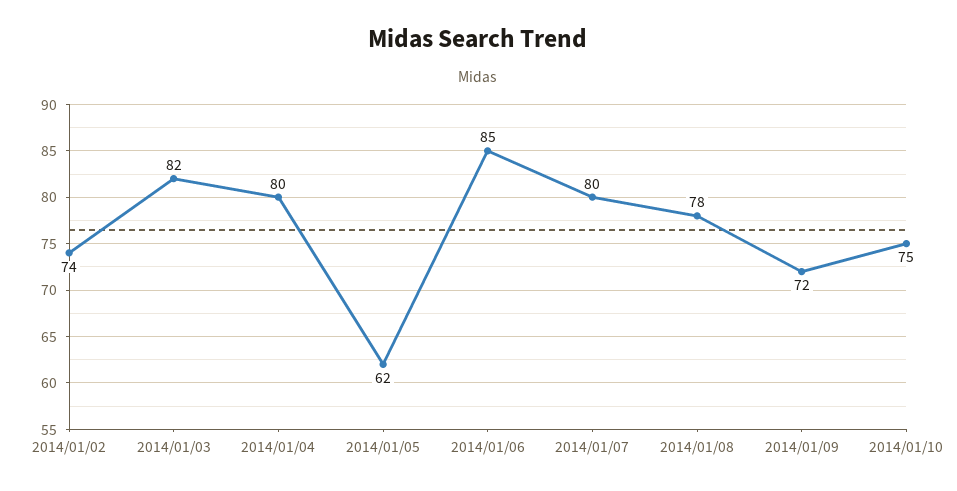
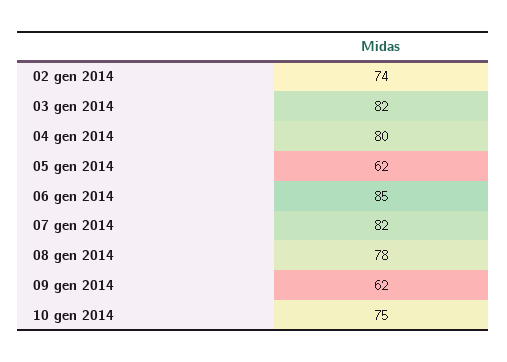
  {
    "2014/01/02": 74,
    "2014/01/03": 82,
    "2014/01/04": 80,
    "2014/01/05": 62,
    "2014/01/06": 85,
-   "2014/01/07": 80,
+   "2014/01/07": 82,
    "2014/01/08": 78,
-   "2014/01/09": 72,
+   "2014/01/09": 62,
    "2014/01/10": 75
  }

